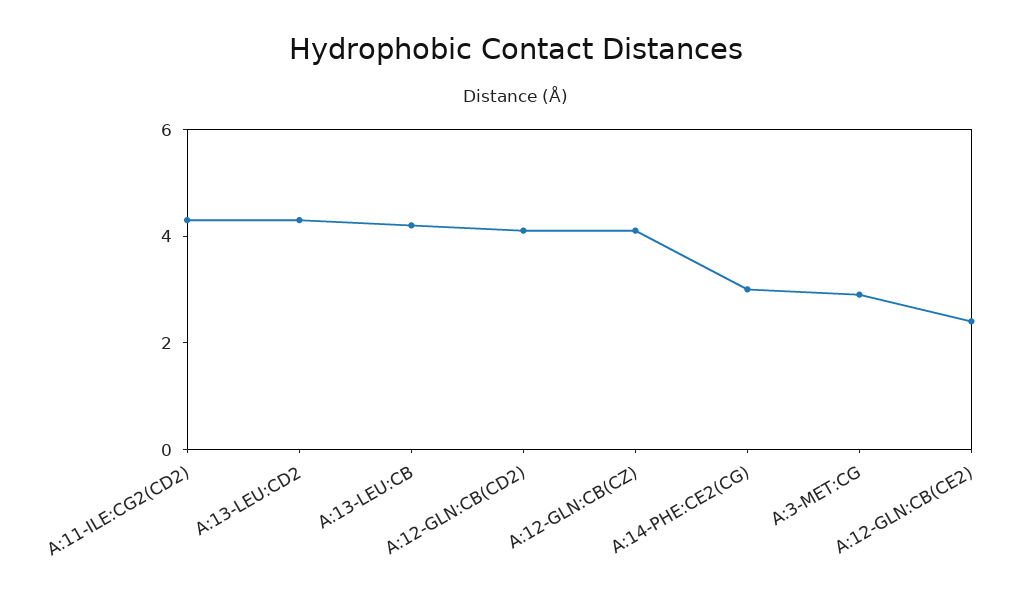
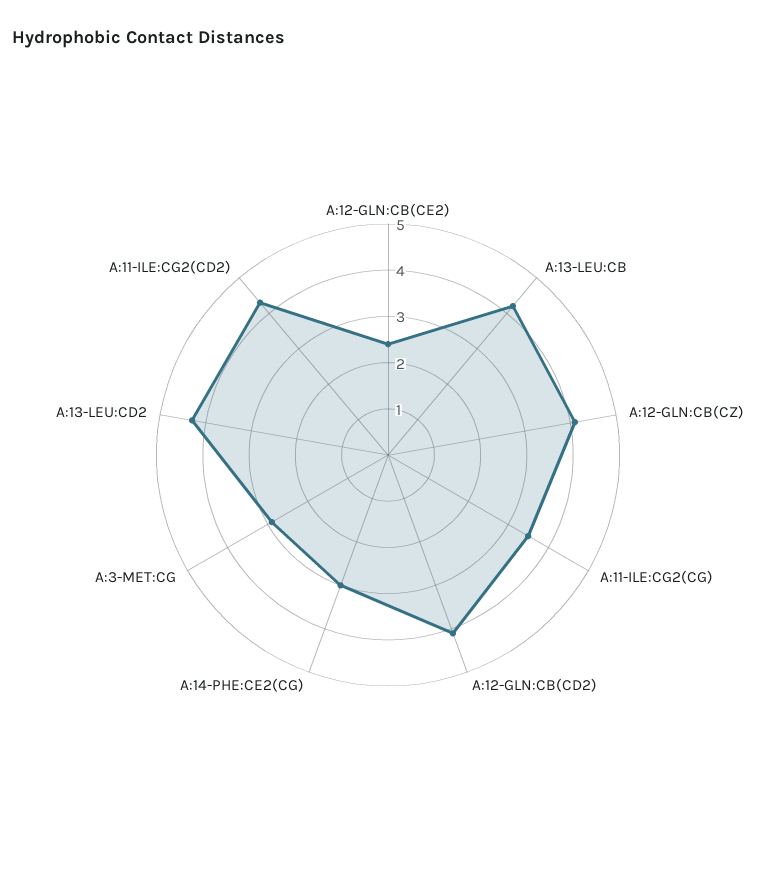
  {
    "A:11-ILE:CG2(CD2)": 4.5,
    "A:13-LEU:CD2": 4.5,
    "A:13-LEU:CB": 4,
    "A:12-GLN:CB(CD2)": 4,
    "A:12-GLN:CB(CZ)": 4,
    "A:14-PHE:CE2(CG)": 3,
    "A:3-MET:CG": 3,
-   "A:12-GLN:CB(CE2)": 2.5
+   "A:12-GLN:CB(CE2)": 2.5,
+   "A:11-ILE:CG2(CG)": 3.5
  }

